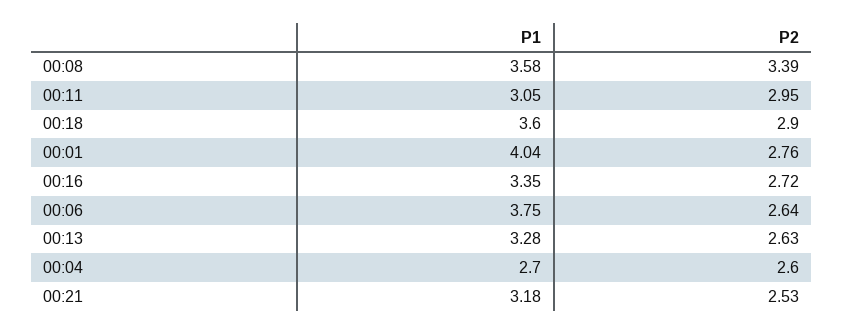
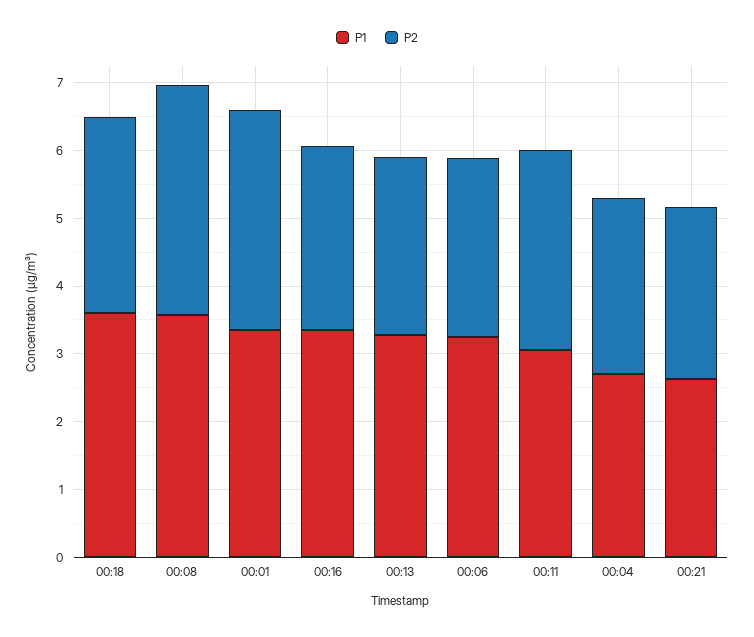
  {
    "P1": {
      "00:08": 3.58,
      "00:11": 3.05,
      "00:18": 3.6,
-     "00:01": 4.04,
+     "00:01": 3.4,
      "00:16": 3.35,
-     "00:06": 3.75,
+     "00:06": 3.2,
      "00:13": 3.28,
      "00:04": 2.7,
-     "00:21": 3.18
+     "00:21": 2.6
    },
    "P2": {
      "00:08": 3.39,
      "00:11": 2.95,
      "00:18": 2.9,
-     "00:01": 2.76,
+     "00:01": 3.2,
      "00:16": 2.72,
      "00:06": 2.64,
      "00:13": 2.63,
      "00:04": 2.6,
      "00:21": 2.53
    }
  }

